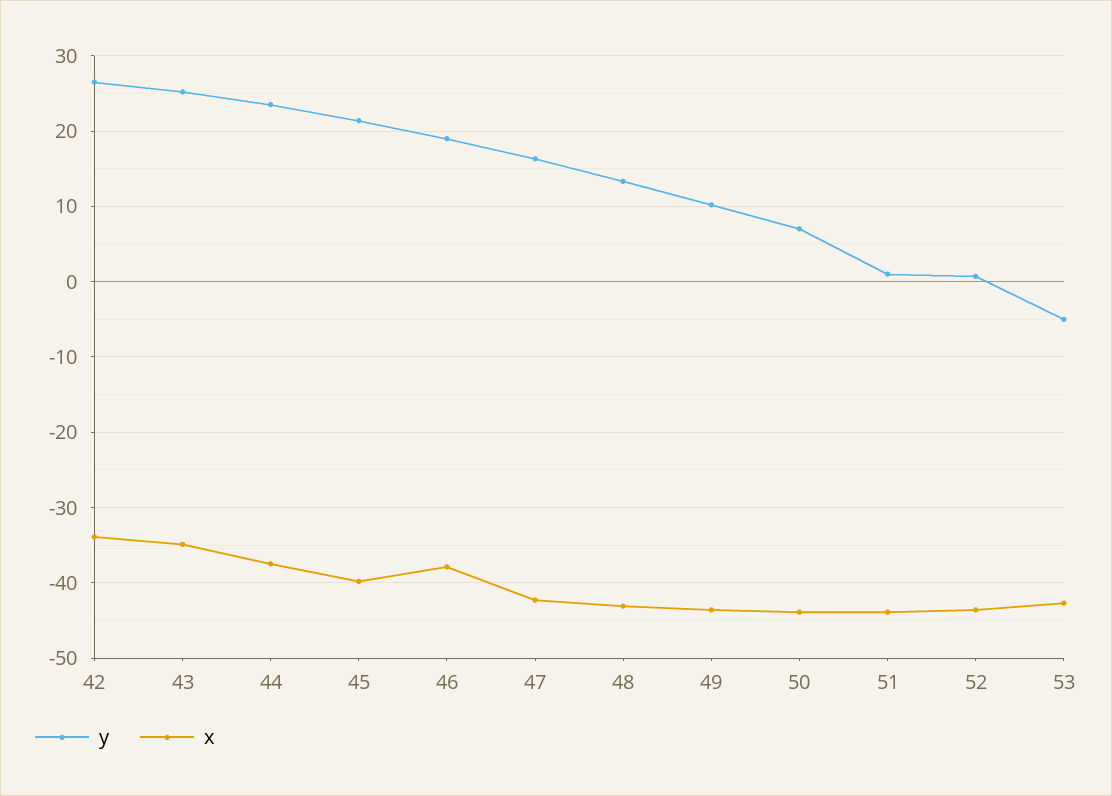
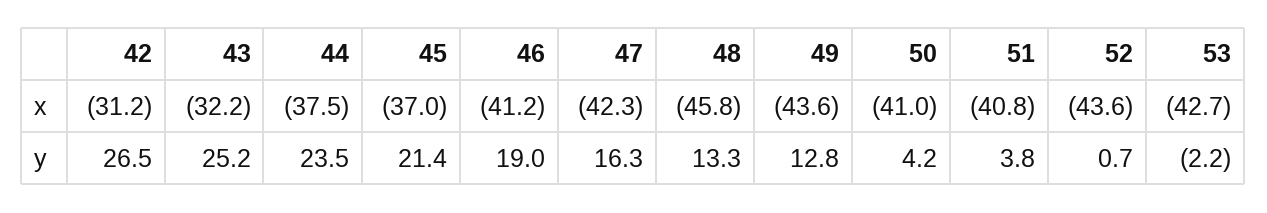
  {
    "y": {
      "42": 26.5,
      "43": 25.2,
      "44": 23.5,
      "45": 21.4,
      "46": 19,
      "47": 16.3,
      "48": 13.3,
-     "49": 10,
+     "49": 12.8,
-     "50": 7,
+     "50": 4.2,
-     "51": 1,
+     "51": 3.8,
      "52": 0.7,
-     "53": -5
+     "53": -2.2
    },
    "x": {
-     "42": -34,
+     "42": -31.2,
-     "43": -35,
+     "43": -32.2,
      "44": -37.5,
-     "45": -40,
+     "45": -37,
-     "46": -38,
+     "46": -41.2,
      "47": -42.3,
-     "48": -43,
+     "48": -45.8,
      "49": -43.6,
-     "50": -44,
+     "50": -41,
-     "51": -44,
+     "51": -40.8,
      "52": -43.6,
      "53": -42.7
    }
  }

